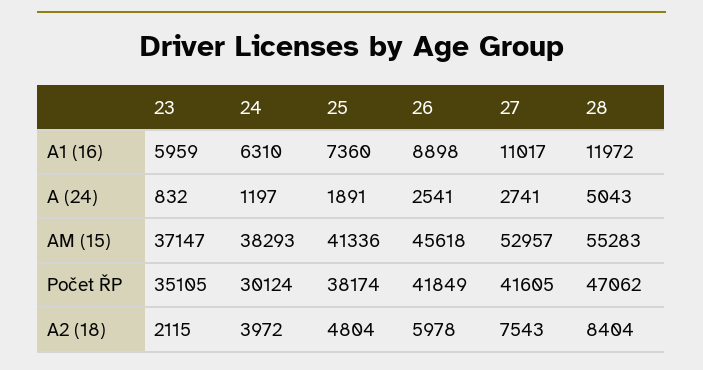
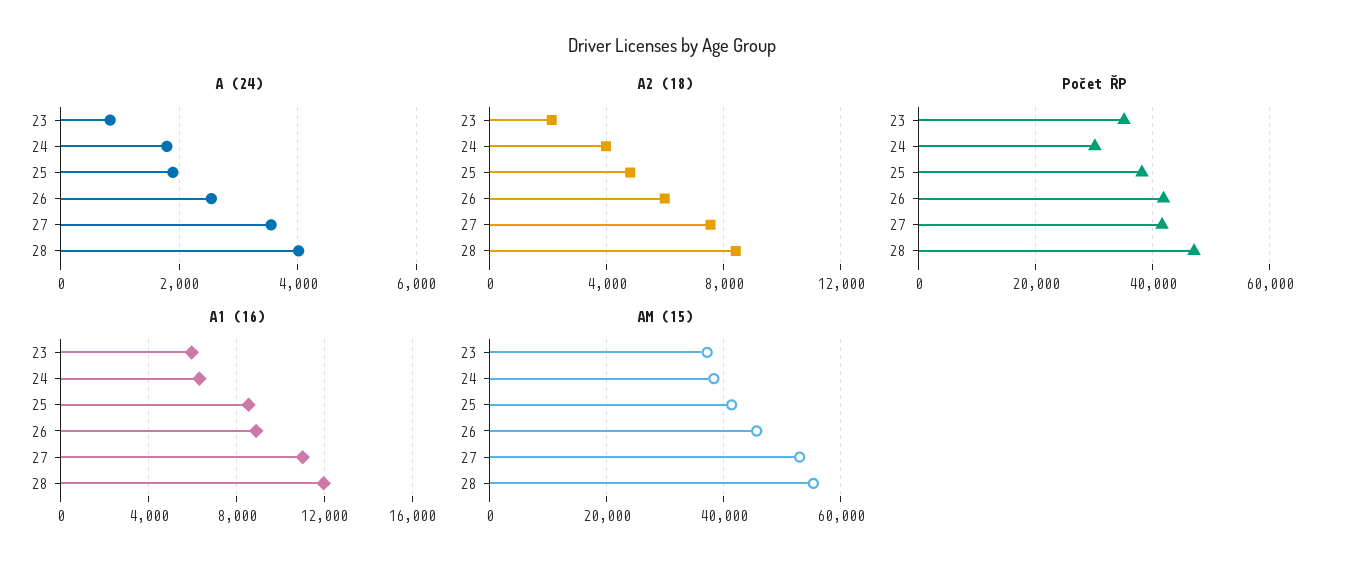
  {
    "A1 (16)": {
      "23": 5959,
      "24": 6310,
-     "25": 7360,
+     "25": 8500,
      "26": 8898,
      "27": 11017,
      "28": 11972
    },
    "A (24)": {
      "23": 832,
-     "24": 1197,
+     "24": 1800,
      "25": 1891,
      "26": 2541,
-     "27": 2741,
+     "27": 3600,
-     "28": 5043
+     "28": 4000
    },
    "AM (15)": {
      "23": 37147,
      "24": 38293,
      "25": 41336,
      "26": 45618,
      "27": 52957,
      "28": 55283
    },
    "Počet ŘP": {
      "23": 35105,
      "24": 30124,
      "25": 38174,
      "26": 41849,
      "27": 41605,
      "28": 47062
    },
    "A2 (18)": {
      "23": 2115,
      "24": 3972,
      "25": 4804,
      "26": 5978,
      "27": 7543,
      "28": 8404
    }
  }

